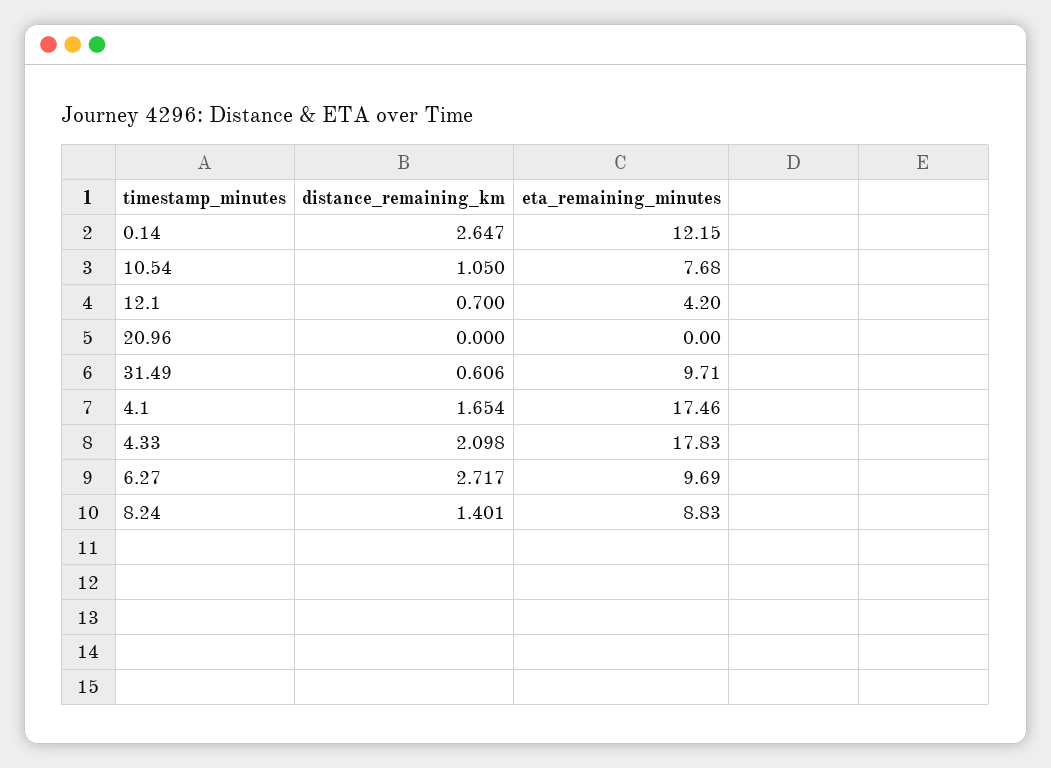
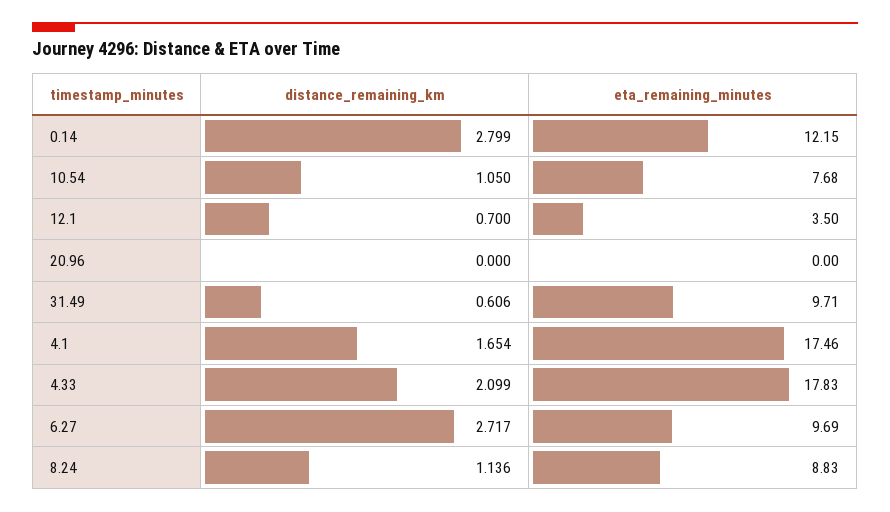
  {
    "distance_remaining_km": {
-     "0.14": 2.647,
+     "0.14": 2.799,
      "10.54": 1.05,
      "12.1": 0.7,
      "20.96": 0,
      "31.49": 0.606,
      "4.1": 1.654,
-     "4.33": 2.098,
+     "4.33": 2.099,
      "6.27": 2.717,
-     "8.24": 1.401
+     "8.24": 1.136
    },
    "eta_remaining_minutes": {
      "0.14": 12.15,
      "10.54": 7.68,
-     "12.1": 4.2,
+     "12.1": 3.5,
      "20.96": 0,
      "31.49": 9.71,
      "4.1": 17.46,
      "4.33": 17.83,
      "6.27": 9.69,
      "8.24": 8.83
    }
  }

